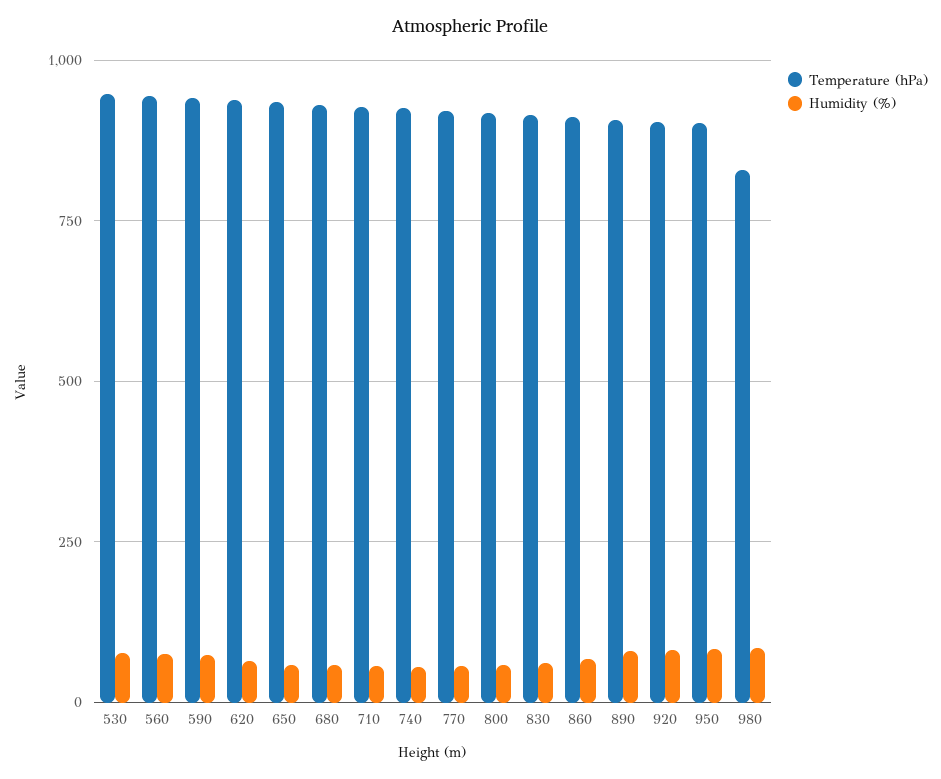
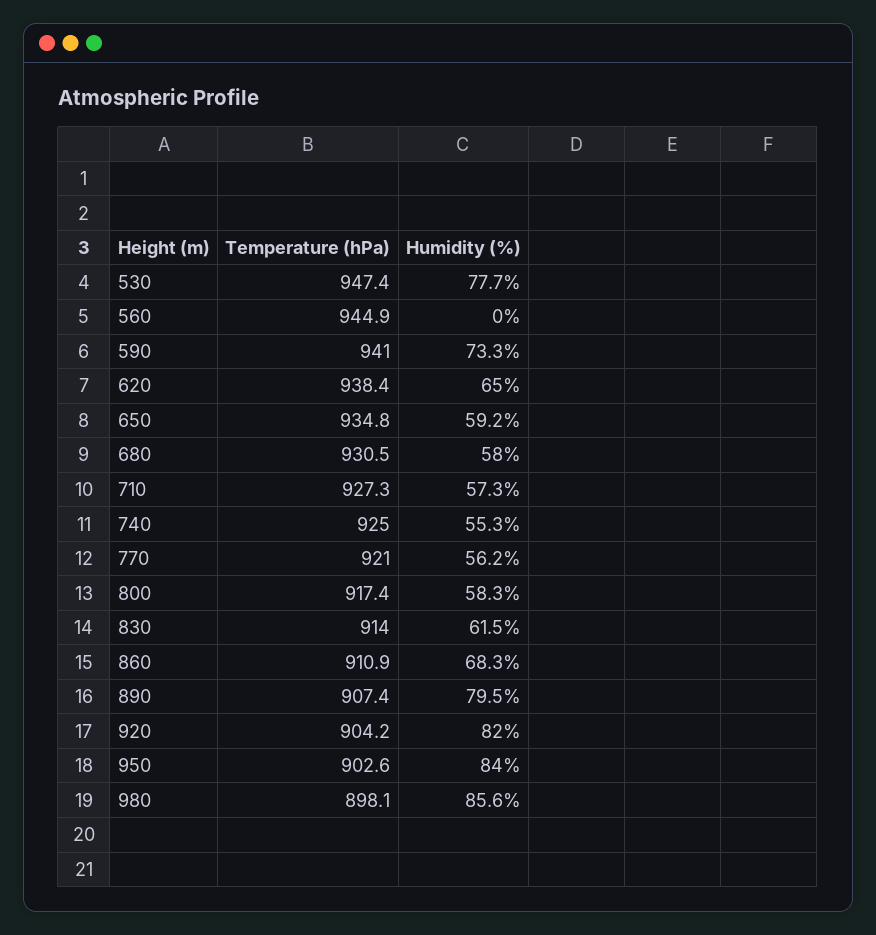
  {
    "Temperature (hPa)": {
      "530": 947.4,
      "560": 944.9,
      "590": 941,
      "620": 938.4,
      "650": 934.8,
      "680": 930.5,
      "710": 927.3,
      "740": 925,
      "770": 921,
      "800": 917.4,
      "830": 914,
      "860": 910.9,
      "890": 907.4,
      "920": 904.2,
      "950": 902.6,
-     "980": 825
+     "980": 898.1
    },
    "Humidity (%)": {
      "530": 77.7,
-     "560": 75,
+     "560": 0,
      "590": 73.3,
      "620": 65,
      "650": 59.2,
      "680": 58,
      "710": 57.3,
      "740": 55.3,
      "770": 56.2,
      "800": 58.3,
      "830": 61.5,
      "860": 68.3,
      "890": 79.5,
      "920": 82,
      "950": 84,
      "980": 85.6
    }
  }

